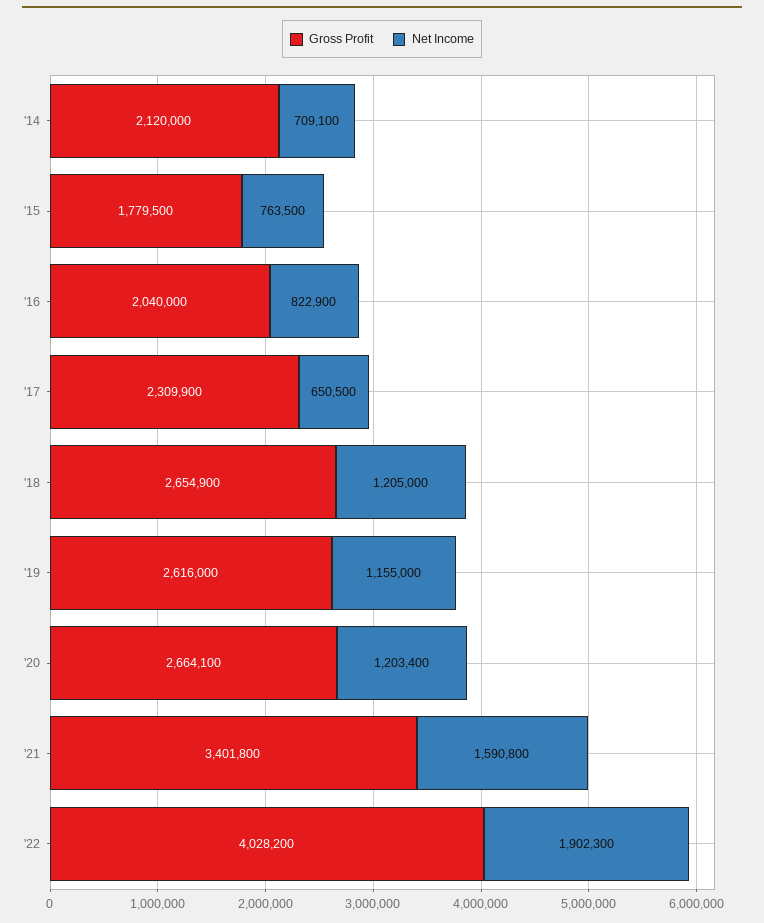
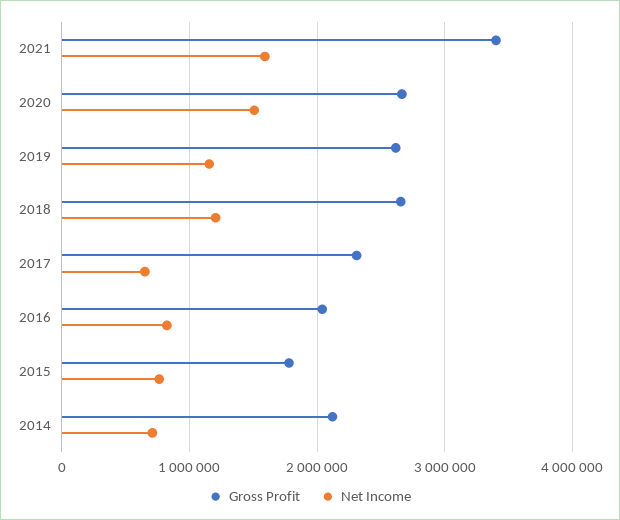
  {
    "Gross Profit": {
      "'14": 2120000,
      "'15": 1779500,
      "'16": 2040000,
      "'17": 2309900,
      "'18": 2654900,
      "'19": 2616000,
      "'20": 2664100,
-     "'21": 3401800,
+     "'21": 3401800
-     "'22": 4028200
    },
    "Net Income": {
      "'14": 709100,
      "'15": 763500,
      "'16": 822900,
      "'17": 650500,
      "'18": 1205000,
      "'19": 1155000,
-     "'20": 1203400,
+     "'20": 1500000,
-     "'21": 1590800,
+     "'21": 1590800
-     "'22": 1902300
    }
  }

